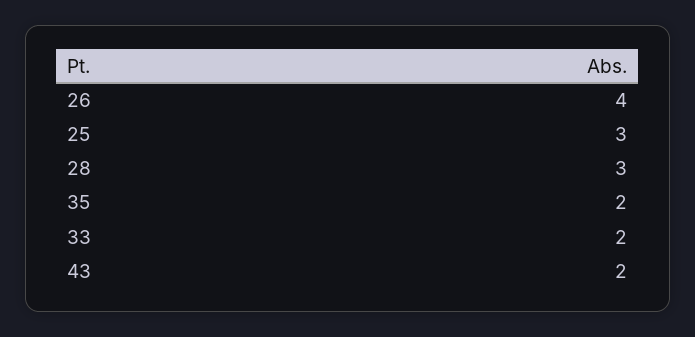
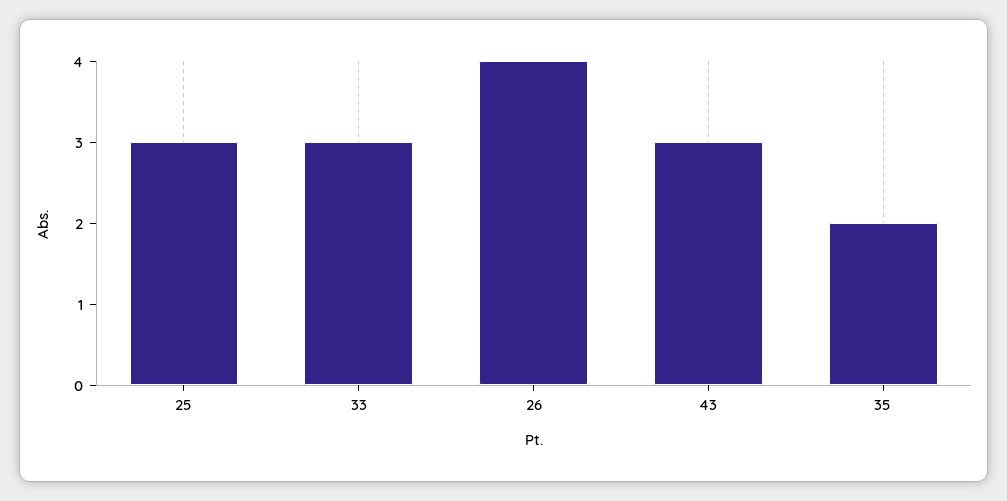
  {
    "26": 4,
    "25": 3,
-   "28": 3,
    "35": 2,
-   "33": 2,
+   "33": 3,
-   "43": 2
+   "43": 3
  }

